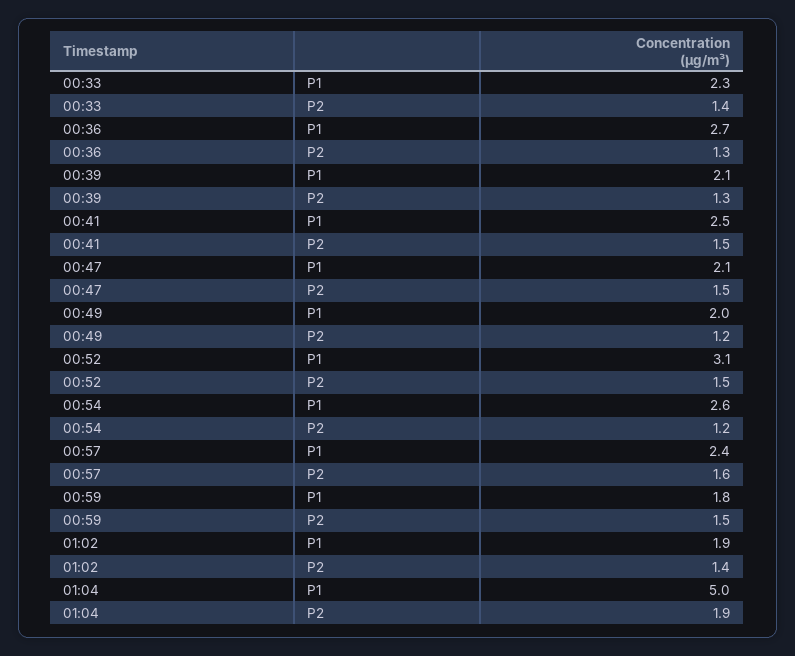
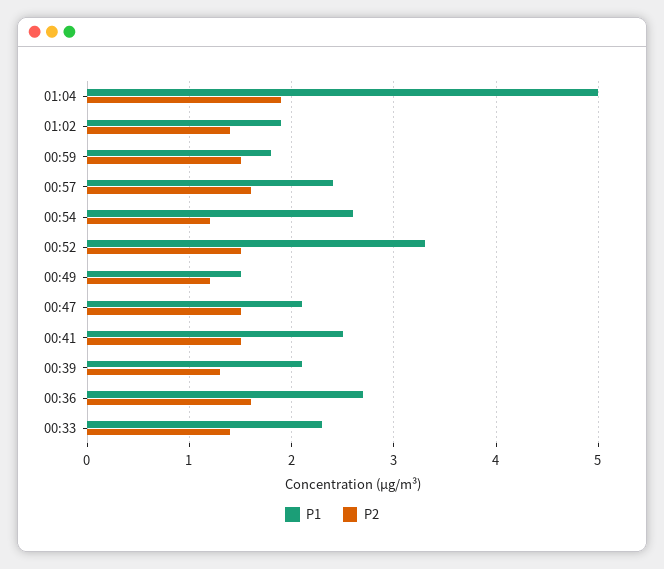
  {
    "P1": {
      "00:33": 2.3,
      "00:36": 2.7,
      "00:39": 2.1,
      "00:41": 2.5,
      "00:47": 2.1,
-     "00:49": 2,
+     "00:49": 1.5,
-     "00:52": 3.1,
+     "00:52": 3.3,
      "00:54": 2.6,
      "00:57": 2.4,
      "00:59": 1.8,
      "01:02": 1.9,
      "01:04": 5
    },
    "P2": {
      "00:33": 1.4,
-     "00:36": 1.3,
+     "00:36": 1.6,
      "00:39": 1.3,
      "00:41": 1.5,
      "00:47": 1.5,
      "00:49": 1.2,
      "00:52": 1.5,
      "00:54": 1.2,
      "00:57": 1.6,
      "00:59": 1.5,
      "01:02": 1.4,
      "01:04": 1.9
    }
  }

